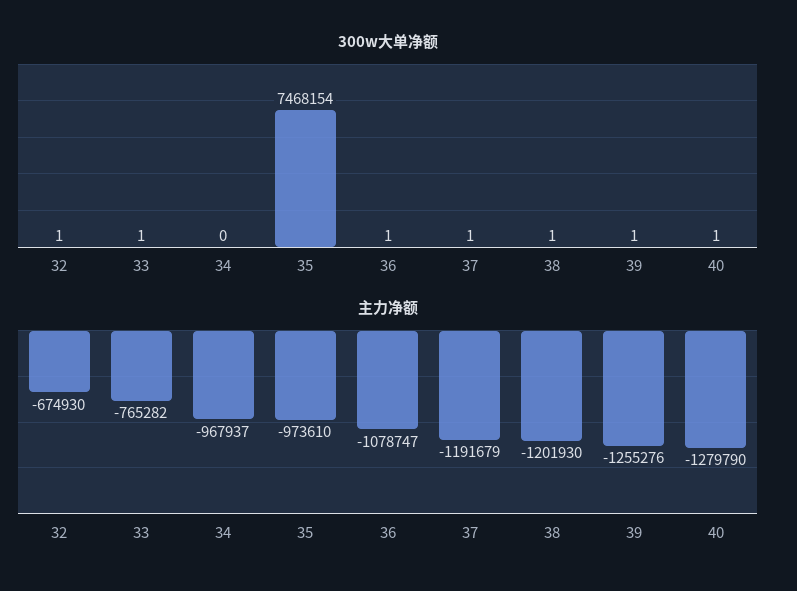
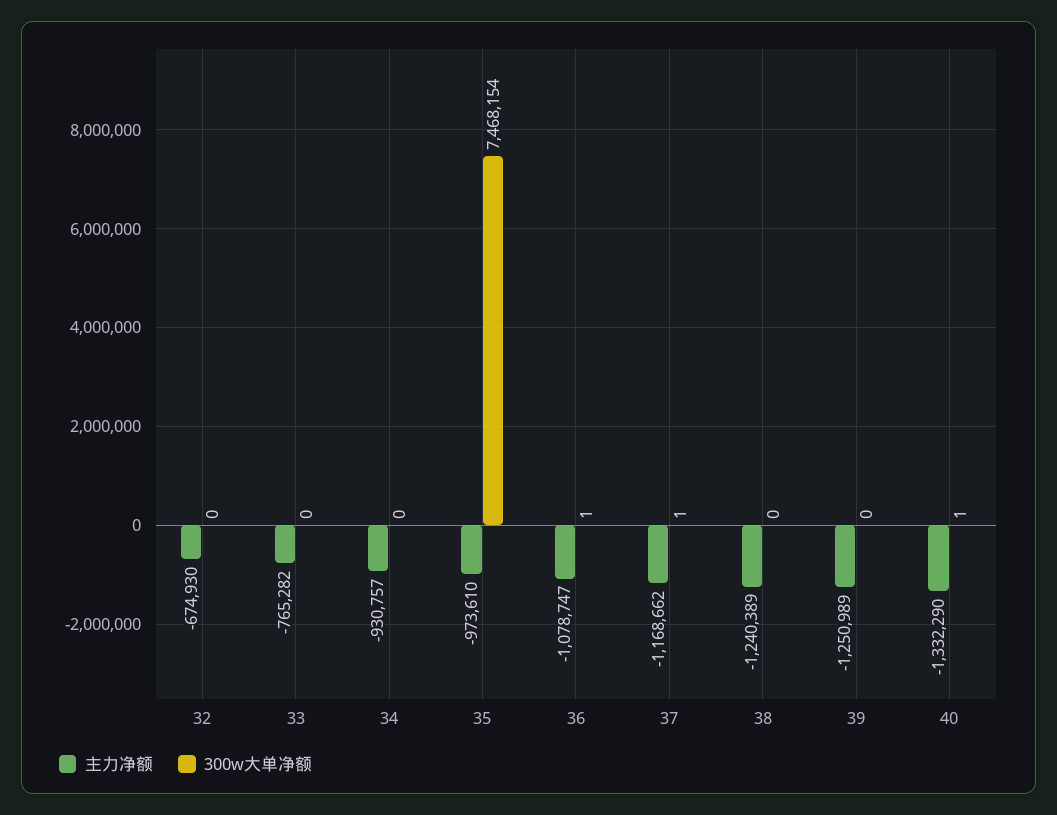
  {
    "300w大单净额": {
-     "32": 1,
+     "32": 0,
-     "33": 1,
+     "33": 0,
      "34": 0,
      "35": 7468154,
      "36": 1,
      "37": 1,
-     "38": 1,
+     "38": 0,
-     "39": 1,
+     "39": 0,
      "40": 1
    },
    "主力净额": {
      "32": -674930,
      "33": -765282,
-     "34": -967937,
+     "34": -930757,
      "35": -973610,
      "36": -1078747,
-     "37": -1191679,
+     "37": -1168662,
-     "38": -1201930,
+     "38": -1240389,
-     "39": -1255276,
+     "39": -1250989,
-     "40": -1279790
+     "40": -1332290
    }
  }

